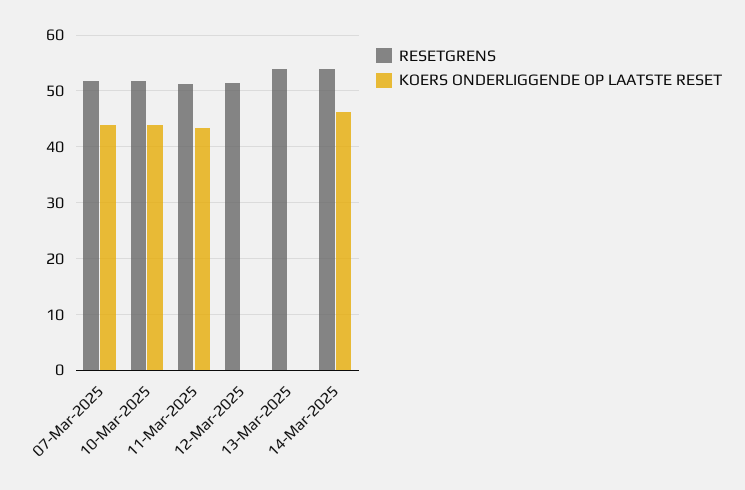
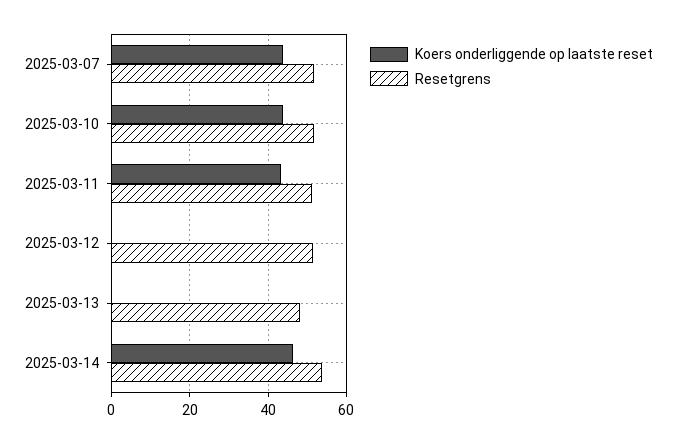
  {
    "RESETGRENS": {
      "07-Mar-2025": 52,
      "10-Mar-2025": 52,
      "11-Mar-2025": 52,
      "12-Mar-2025": 52,
-     "13-Mar-2025": 54,
+     "13-Mar-2025": 48,
      "14-Mar-2025": 54
    },
    "KOERS ONDERLIGGENDE OP LAATSTE RESET": {
      "07-Mar-2025": 44,
      "10-Mar-2025": 44,
      "11-Mar-2025": 44,
      "12-Mar-2025": 0,
      "13-Mar-2025": 0,
      "14-Mar-2025": 46
    }
  }

